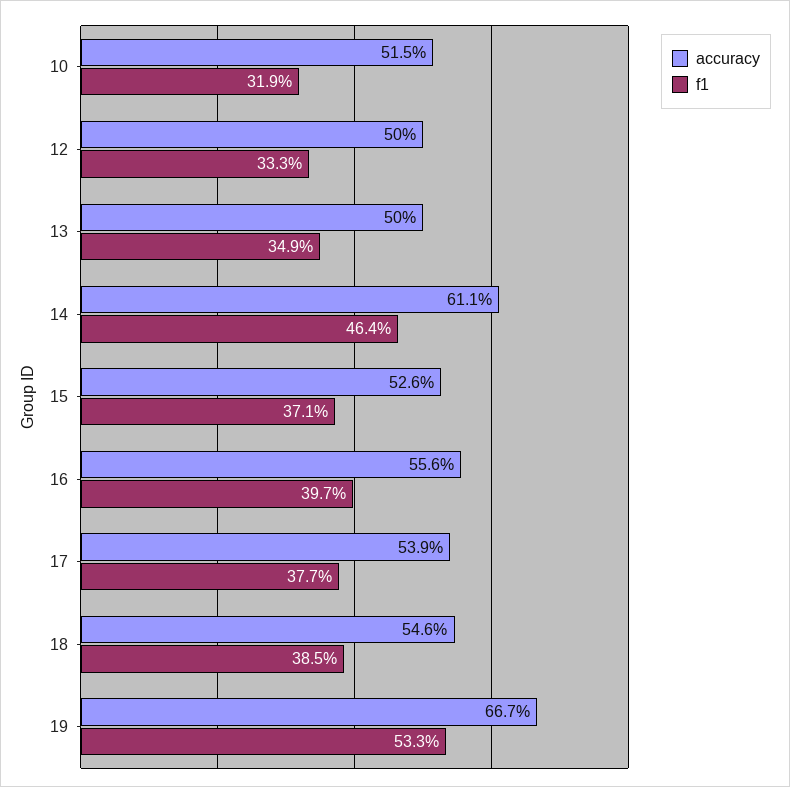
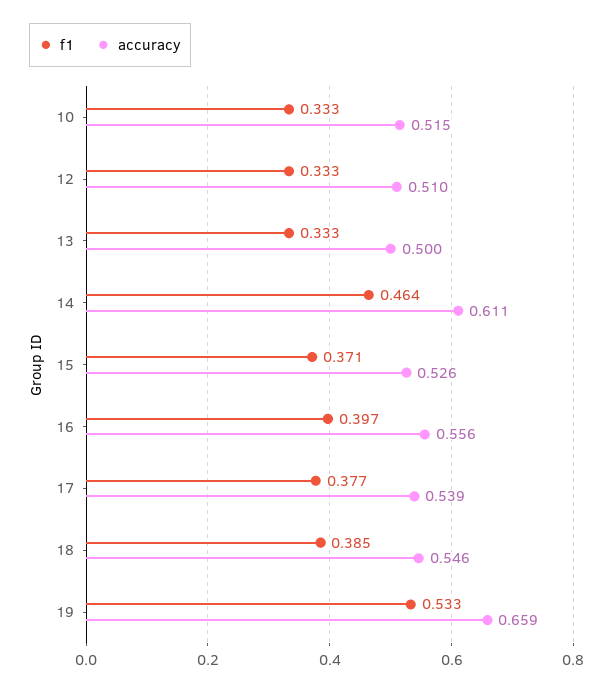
  {
    "accuracy": {
      "10": 0.515,
-     "12": 0.5,
+     "12": 0.51,
      "13": 0.5,
      "14": 0.611,
      "15": 0.526,
      "16": 0.556,
      "17": 0.539,
      "18": 0.546,
-     "19": 0.667
+     "19": 0.659
    },
    "f1": {
-     "10": 0.319,
+     "10": 0.333,
      "12": 0.333,
-     "13": 0.349,
+     "13": 0.333,
      "14": 0.464,
      "15": 0.371,
      "16": 0.397,
      "17": 0.377,
      "18": 0.385,
      "19": 0.533
    }
  }

